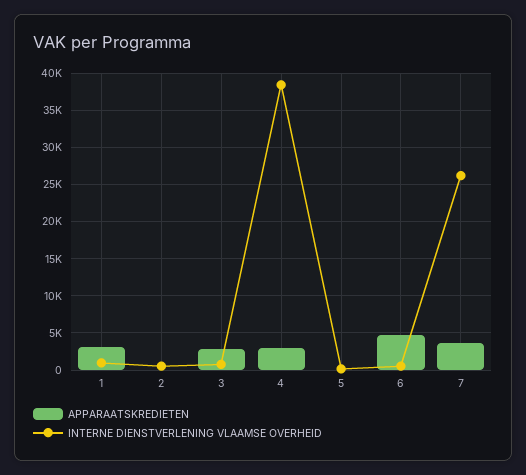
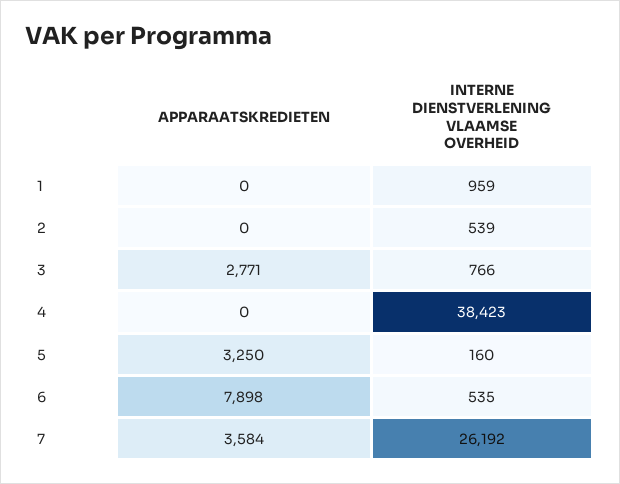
  {
    "APPARAATSKREDIETEN": {
-     "1": 3000,
+     "1": 0,
      "2": 0,
      "3": 2771,
-     "4": 3000,
+     "4": 0,
-     "5": 0,
+     "5": 3250,
-     "6": 5000,
+     "6": 7898,
      "7": 3584
    },
    "INTERNE DIENSTVERLENING VLAAMSE OVERHEID": {
      "1": 959,
      "2": 539,
      "3": 766,
      "4": 38423,
      "5": 160,
      "6": 535,
      "7": 26192
    }
  }

